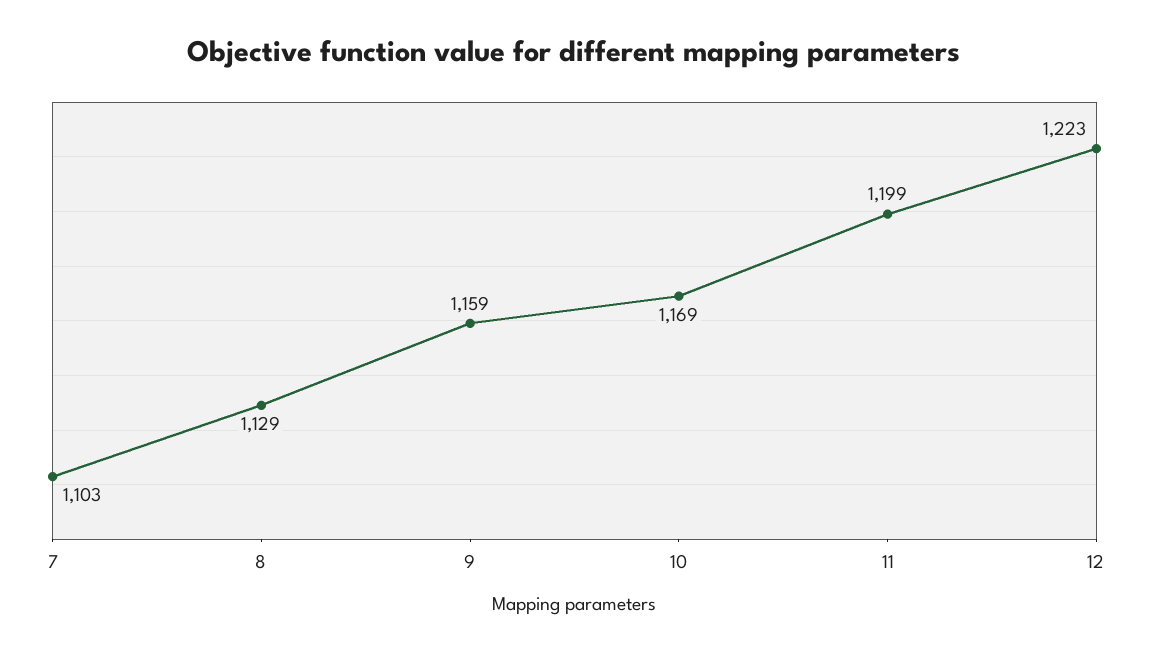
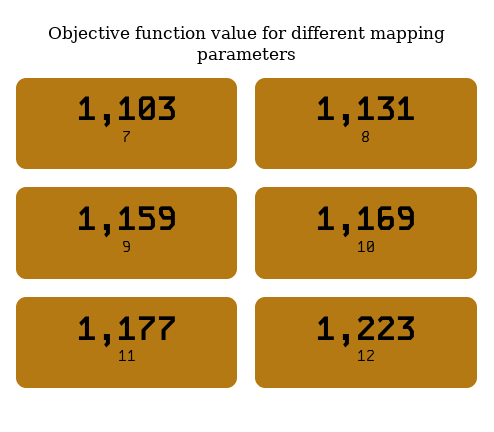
  {
    "7": 1103,
-   "8": 1129,
+   "8": 1131,
    "9": 1159,
    "10": 1169,
-   "11": 1199,
+   "11": 1177,
    "12": 1223
  }

